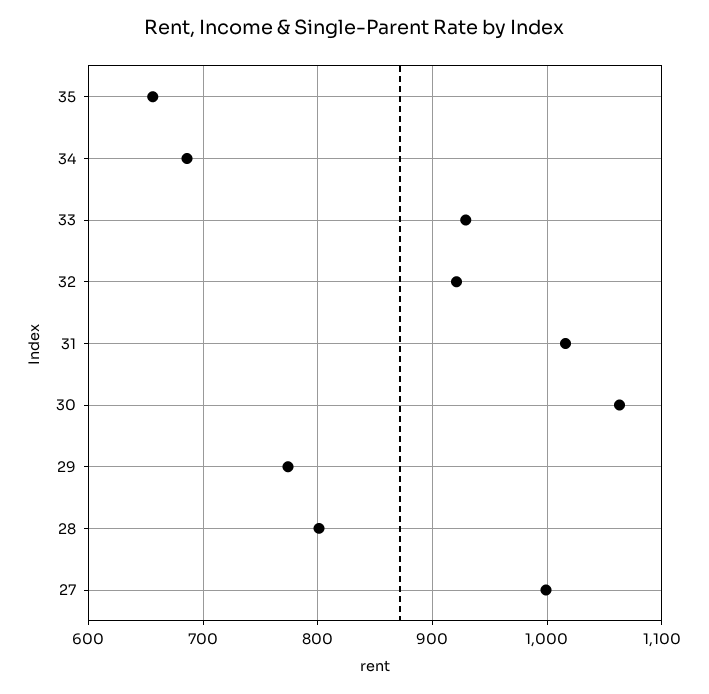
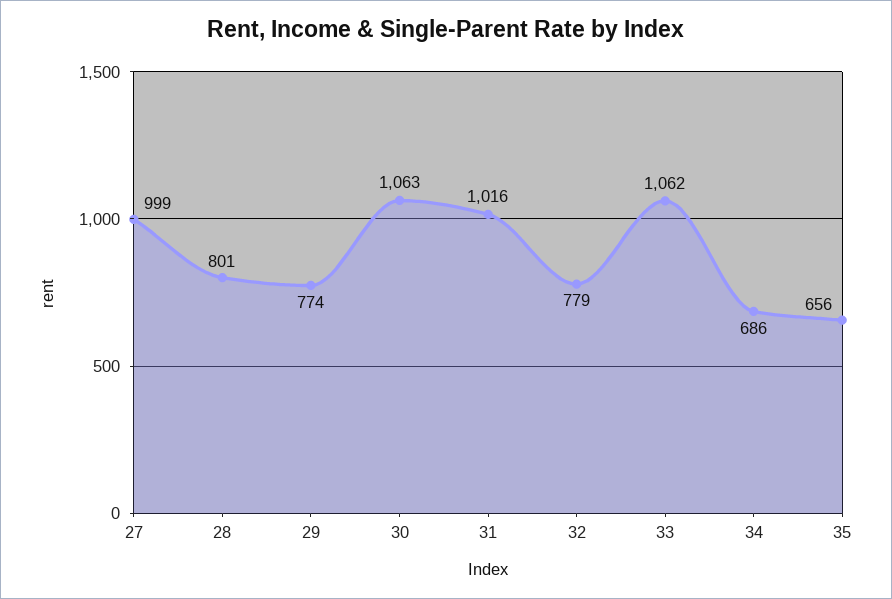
  {
    "35": 656,
    "34": 686,
-   "33": 930,
+   "33": 1062,
-   "32": 920,
+   "32": 779,
    "31": 1016,
    "30": 1063,
    "29": 774,
    "28": 801,
    "27": 999
  }

